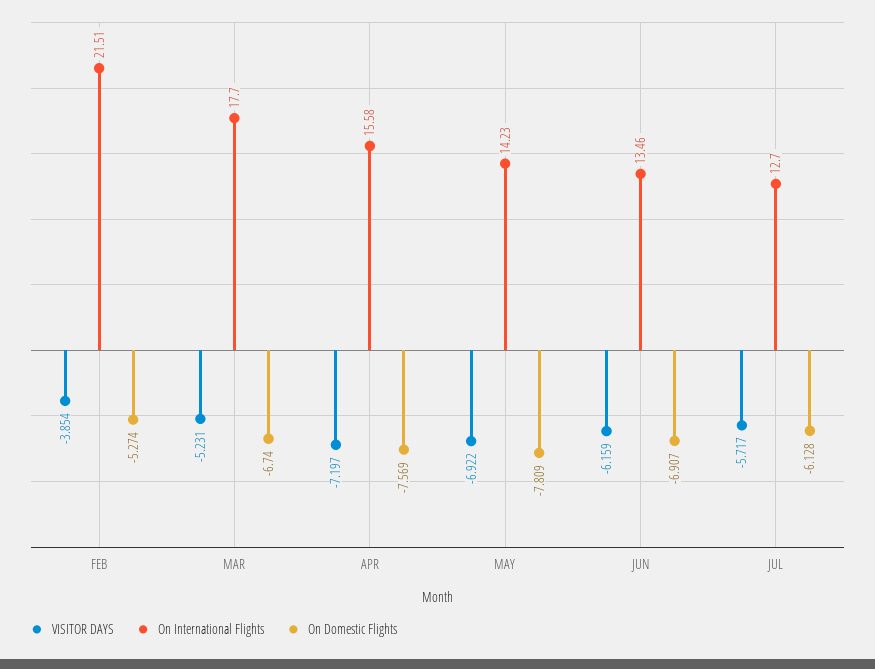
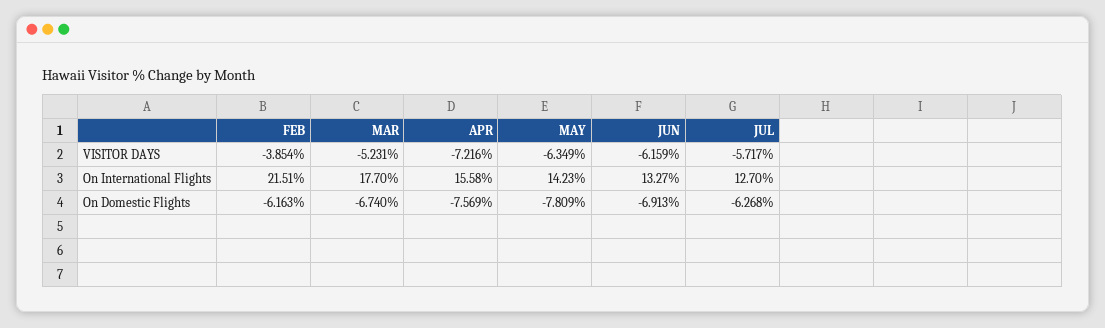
  {
    "VISITOR DAYS": {
      "FEB": -3.854,
      "MAR": -5.231,
-     "APR": -7.197,
+     "APR": -7.216,
-     "MAY": -6.922,
+     "MAY": -6.349,
      "JUN": -6.159,
      "JUL": -5.717
    },
    "On International Flights": {
      "FEB": 21.51,
      "MAR": 17.7,
      "APR": 15.58,
      "MAY": 14.23,
-     "JUN": 13.46,
+     "JUN": 13.27,
      "JUL": 12.7
    },
    "On Domestic Flights": {
-     "FEB": -5.274,
+     "FEB": -6.163,
      "MAR": -6.74,
      "APR": -7.569,
      "MAY": -7.809,
-     "JUN": -6.907,
+     "JUN": -6.913,
-     "JUL": -6.128
+     "JUL": -6.268
    }
  }

